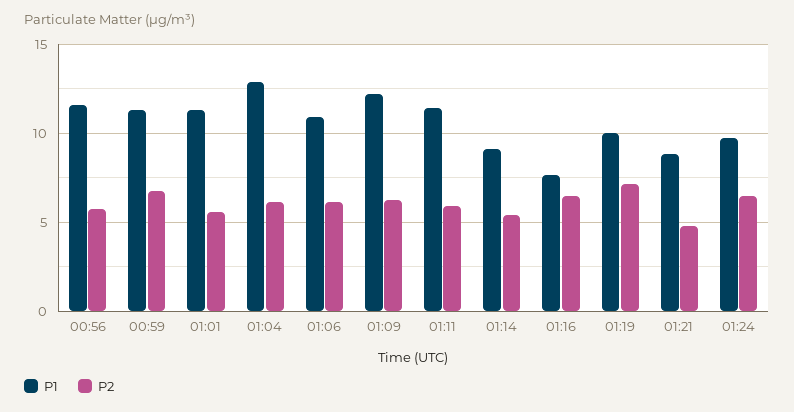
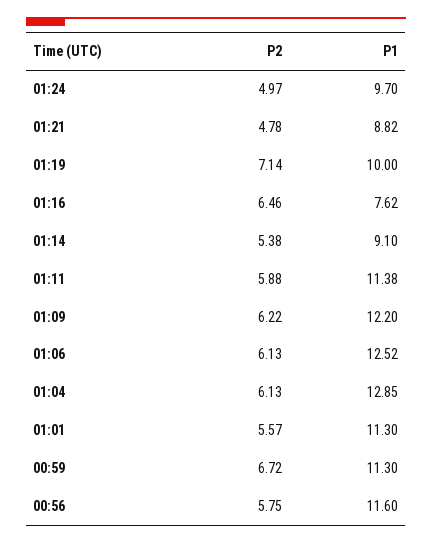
  {
    "P1": {
      "00:56": 11.6,
      "00:59": 11.3,
      "01:01": 11.3,
      "01:04": 12.85,
-     "01:06": 11,
+     "01:06": 12.52,
      "01:09": 12.2,
      "01:11": 11.38,
      "01:14": 9.1,
      "01:16": 7.62,
      "01:19": 10,
      "01:21": 8.82,
      "01:24": 9.7
    },
    "P2": {
      "00:56": 5.75,
      "00:59": 6.72,
      "01:01": 5.57,
      "01:04": 6.13,
      "01:06": 6.13,
      "01:09": 6.22,
      "01:11": 5.88,
      "01:14": 5.38,
      "01:16": 6.46,
      "01:19": 7.14,
      "01:21": 4.78,
-     "01:24": 6.5
+     "01:24": 4.97
    }
  }

